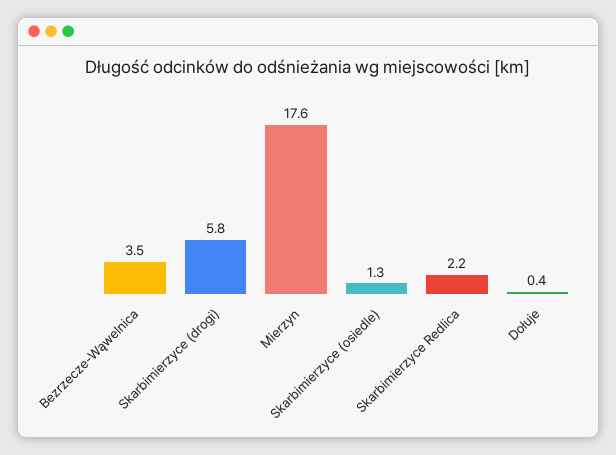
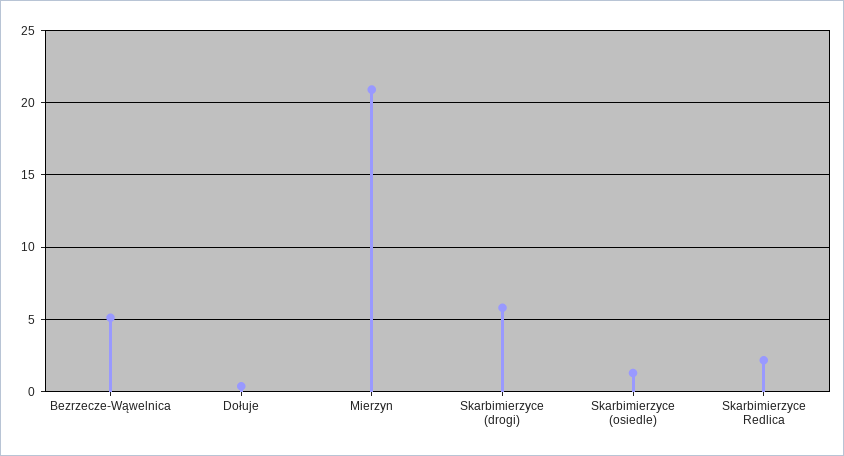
  {
-   "Bezrzecze-Wąwelnica": 3.5,
+   "Bezrzecze-Wąwelnica": 5,
    "Skarbimierzyce (drogi)": 5.8,
-   "Mierzyn": 17.6,
+   "Mierzyn": 21,
    "Skarbimierzyce (osiedle)": 1.3,
    "Skarbimierzyce Redlica": 2.2,
    "Dołuje": 0.4
  }

